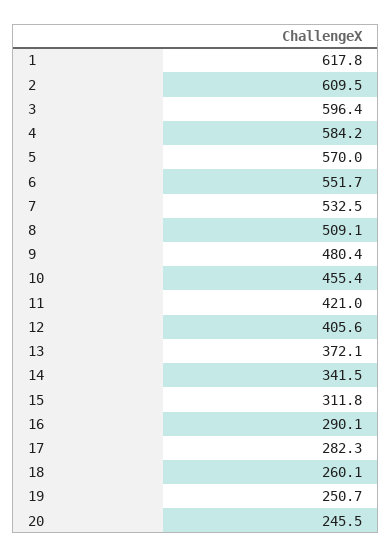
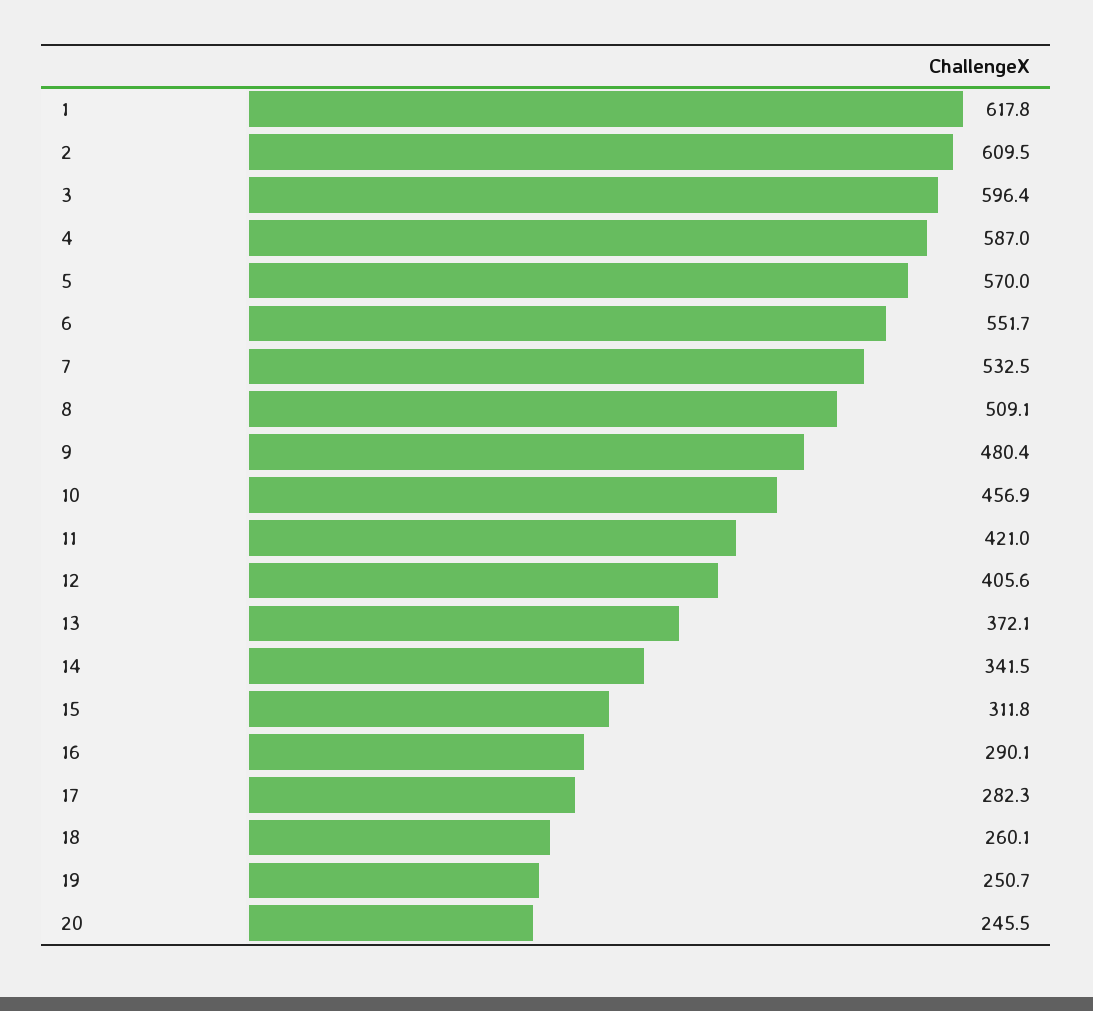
  {
    "1": 617.8,
    "2": 609.5,
    "3": 596.4,
-   "4": 584.2,
+   "4": 587,
    "5": 570,
    "6": 551.7,
    "7": 532.5,
    "8": 509.1,
    "9": 480.4,
-   "10": 455.4,
+   "10": 456.9,
    "11": 421,
    "12": 405.6,
    "13": 372.1,
    "14": 341.5,
    "15": 311.8,
    "16": 290.1,
    "17": 282.3,
    "18": 260.1,
    "19": 250.7,
    "20": 245.5
  }

